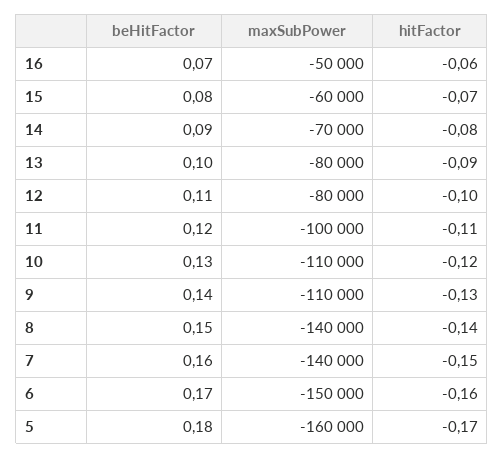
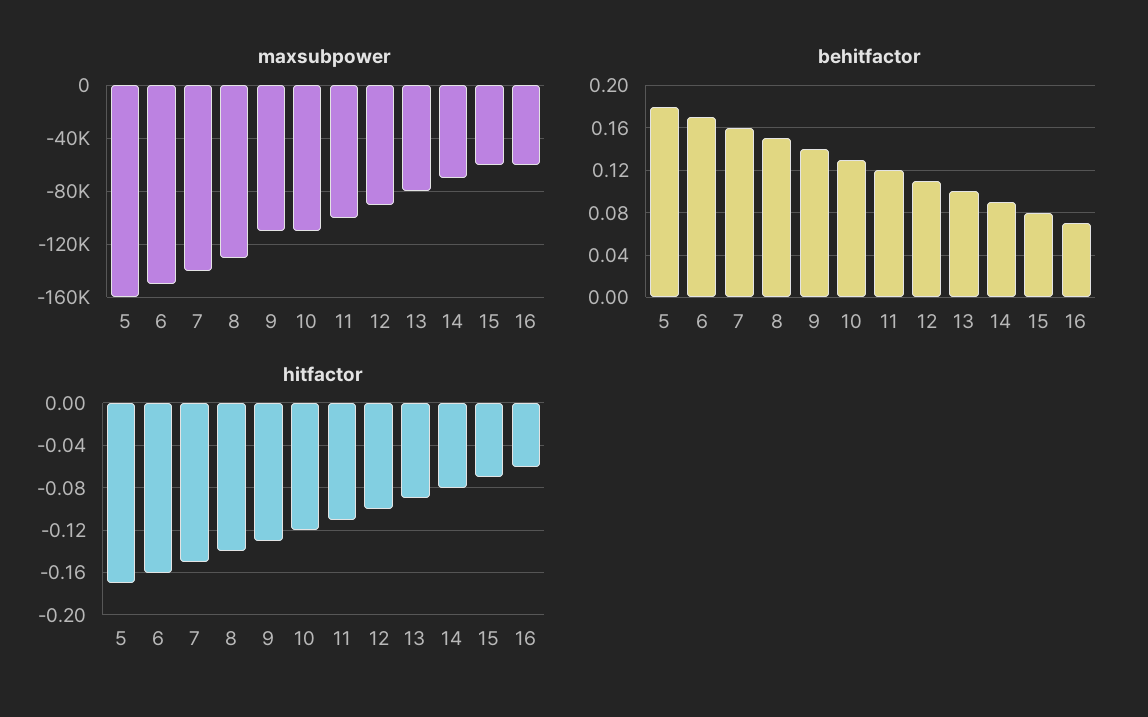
  {
    "beHitFactor": {
      "16": 0.07,
      "15": 0.08,
      "14": 0.09,
      "13": 0.1,
      "12": 0.11,
      "11": 0.12,
      "10": 0.13,
      "9": 0.14,
      "8": 0.15,
      "7": 0.16,
      "6": 0.17,
      "5": 0.18
    },
    "maxSubPower": {
-     "16": -50000,
+     "16": -60000,
      "15": -60000,
      "14": -70000,
      "13": -80000,
-     "12": -80000,
+     "12": -90000,
      "11": -100000,
      "10": -110000,
      "9": -110000,
-     "8": -140000,
+     "8": -130000,
      "7": -140000,
      "6": -150000,
      "5": -160000
    },
    "hitFactor": {
      "16": -0.06,
      "15": -0.07,
      "14": -0.08,
      "13": -0.09,
      "12": -0.1,
      "11": -0.11,
      "10": -0.12,
      "9": -0.13,
      "8": -0.14,
      "7": -0.15,
      "6": -0.16,
      "5": -0.17
    }
  }

